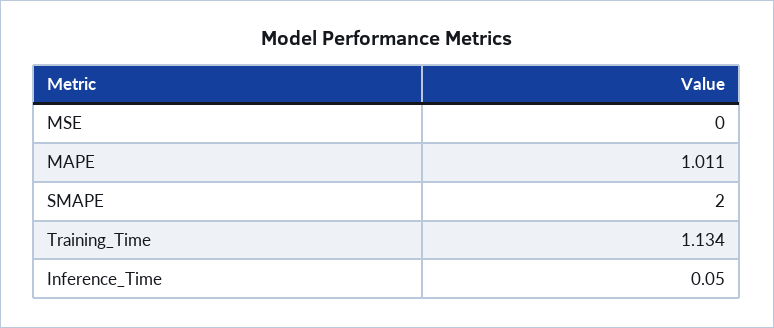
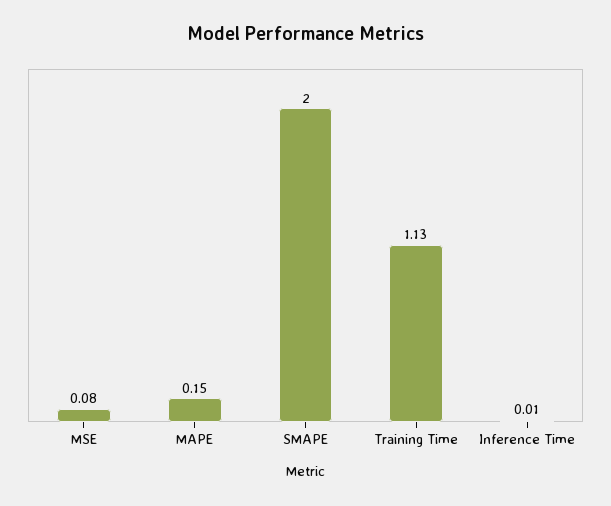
  {
-   "MSE": 0,
+   "MSE": 0.08,
-   "MAPE": 1.011,
+   "MAPE": 0.15,
    "SMAPE": 2,
    "Training_Time": 1.134,
-   "Inference_Time": 0.05
+   "Inference_Time": 0.01
  }

